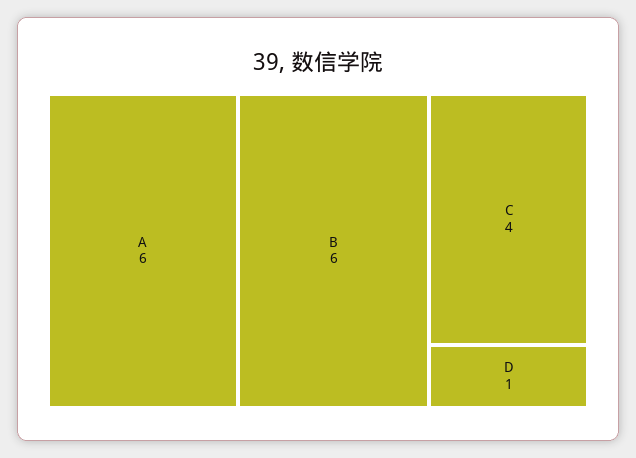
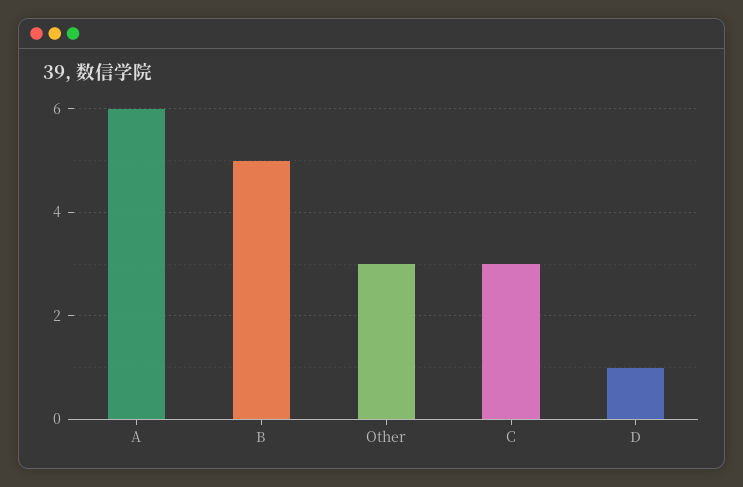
  {
    "A": 6,
-   "B": 6,
+   "B": 5,
-   "C": 4,
+   "C": 3,
-   "D": 1
+   "D": 1,
+   "Other": 3
  }

